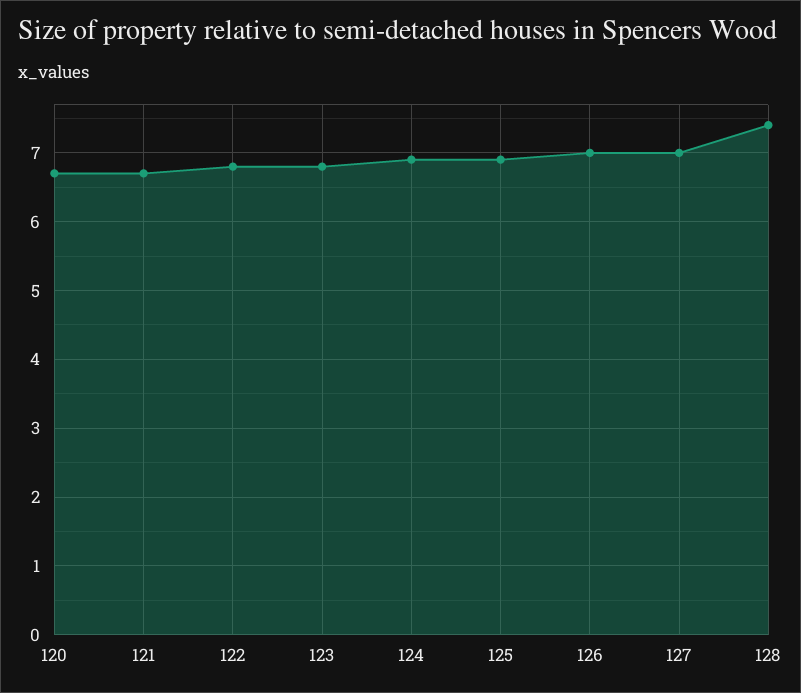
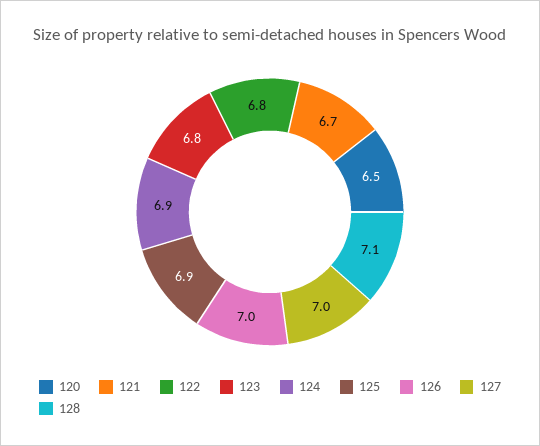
  {
-   "120": 6.7,
+   "120": 6.5,
    "121": 6.7,
    "122": 6.8,
    "123": 6.8,
    "124": 6.9,
    "125": 6.9,
    "126": 7,
    "127": 7,
-   "128": 7.4
+   "128": 7.1
  }

